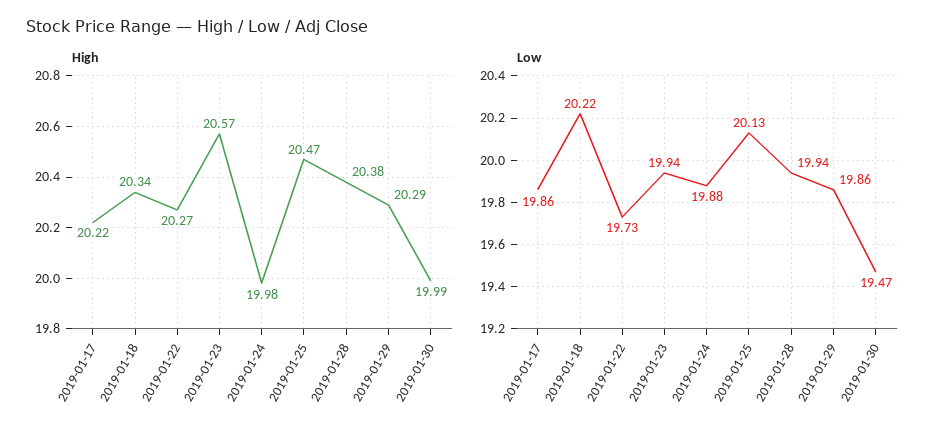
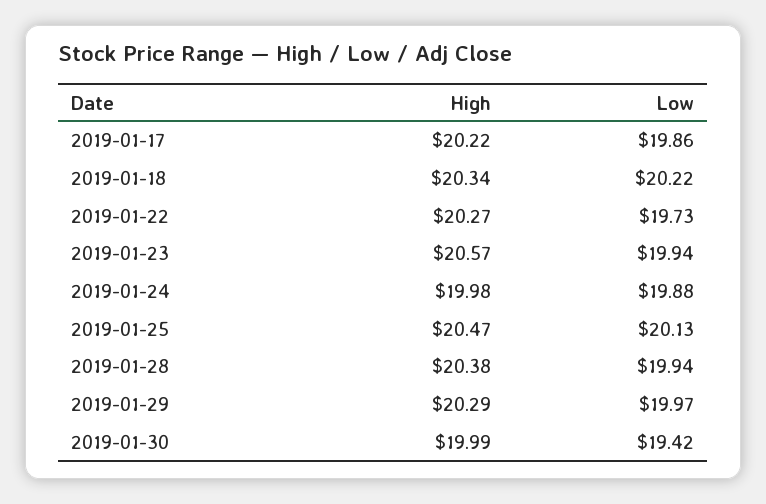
  {
    "High": {
      "2019-01-17": 20.22,
      "2019-01-18": 20.34,
      "2019-01-22": 20.27,
      "2019-01-23": 20.57,
      "2019-01-24": 19.98,
      "2019-01-25": 20.47,
      "2019-01-28": 20.38,
      "2019-01-29": 20.29,
      "2019-01-30": 19.99
    },
    "Low": {
      "2019-01-17": 19.86,
      "2019-01-18": 20.22,
      "2019-01-22": 19.73,
      "2019-01-23": 19.94,
      "2019-01-24": 19.88,
      "2019-01-25": 20.13,
      "2019-01-28": 19.94,
-     "2019-01-29": 19.86,
+     "2019-01-29": 19.97,
-     "2019-01-30": 19.47
+     "2019-01-30": 19.42
    }
  }

